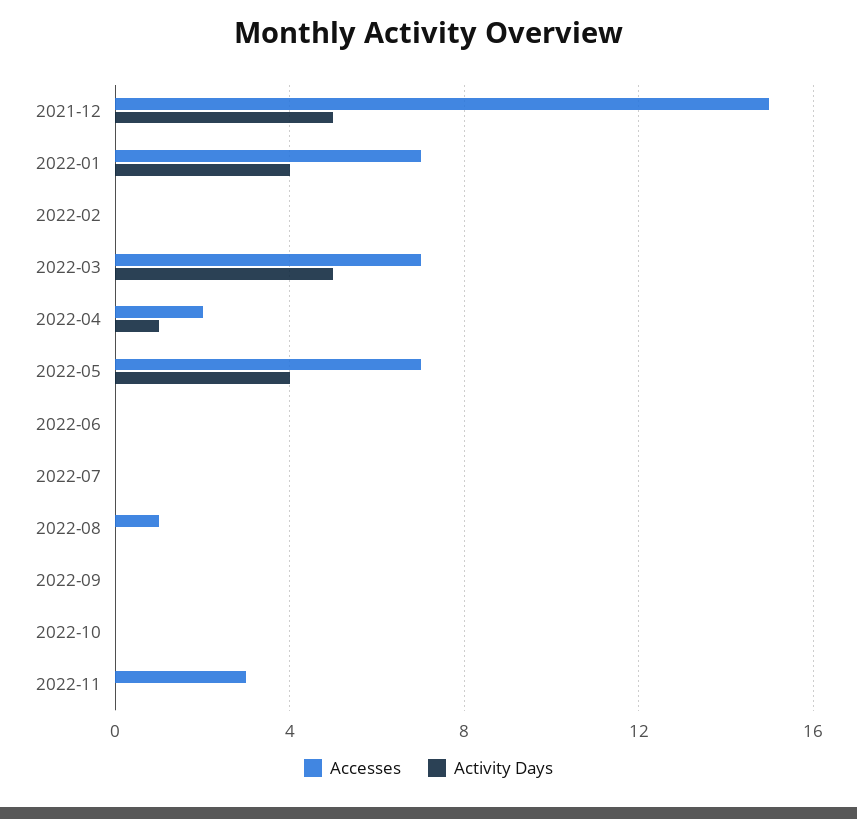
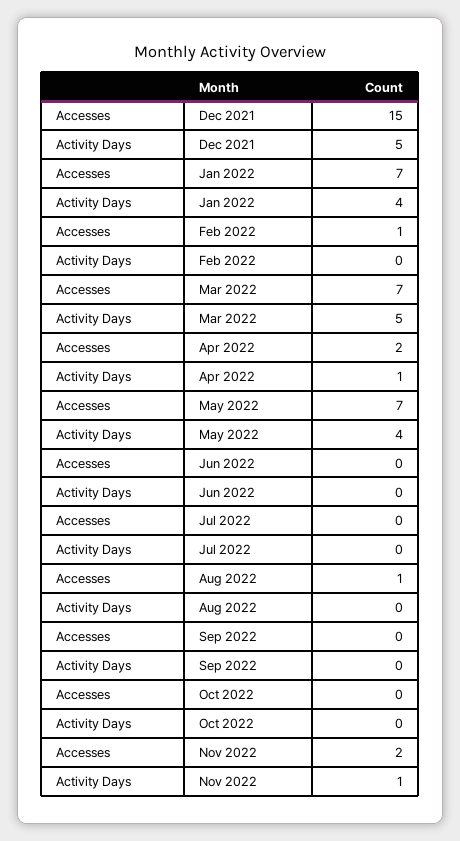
  {
    "Accesses": {
      "2021-12": 15,
      "2022-01": 7,
-     "2022-02": 0,
+     "2022-02": 1,
      "2022-03": 7,
      "2022-04": 2,
      "2022-05": 7,
      "2022-06": 0,
      "2022-07": 0,
      "2022-08": 1,
      "2022-09": 0,
      "2022-10": 0,
-     "2022-11": 3
+     "2022-11": 2
    },
    "Activity Days": {
      "2021-12": 5,
      "2022-01": 4,
      "2022-02": 0,
      "2022-03": 5,
      "2022-04": 1,
      "2022-05": 4,
      "2022-06": 0,
      "2022-07": 0,
      "2022-08": 0,
      "2022-09": 0,
      "2022-10": 0,
-     "2022-11": 0
+     "2022-11": 1
    }
  }

